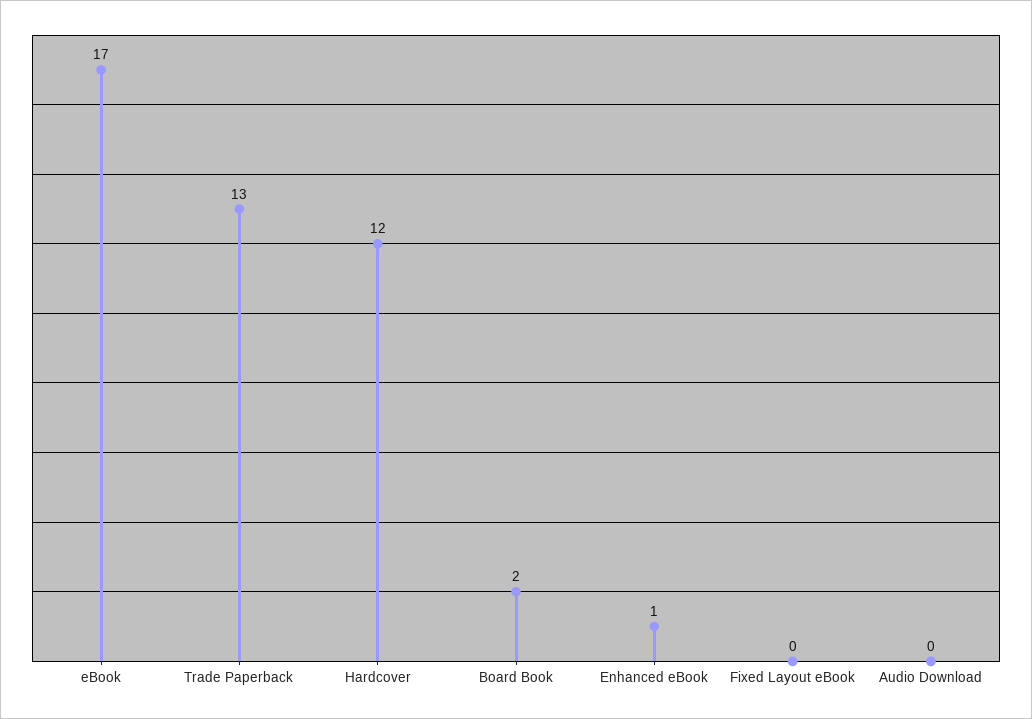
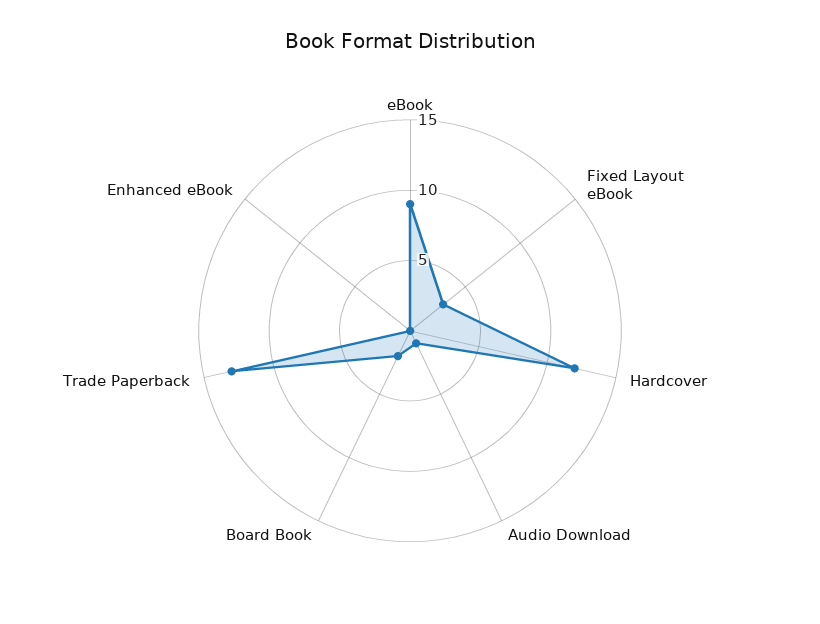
  {
-   "eBook": 17,
+   "eBook": 9,
    "Trade Paperback": 13,
    "Hardcover": 12,
    "Board Book": 2,
-   "Enhanced eBook": 1,
+   "Enhanced eBook": 0,
-   "Fixed Layout eBook": 0,
+   "Fixed Layout eBook": 3,
-   "Audio Download": 0
+   "Audio Download": 1
  }

